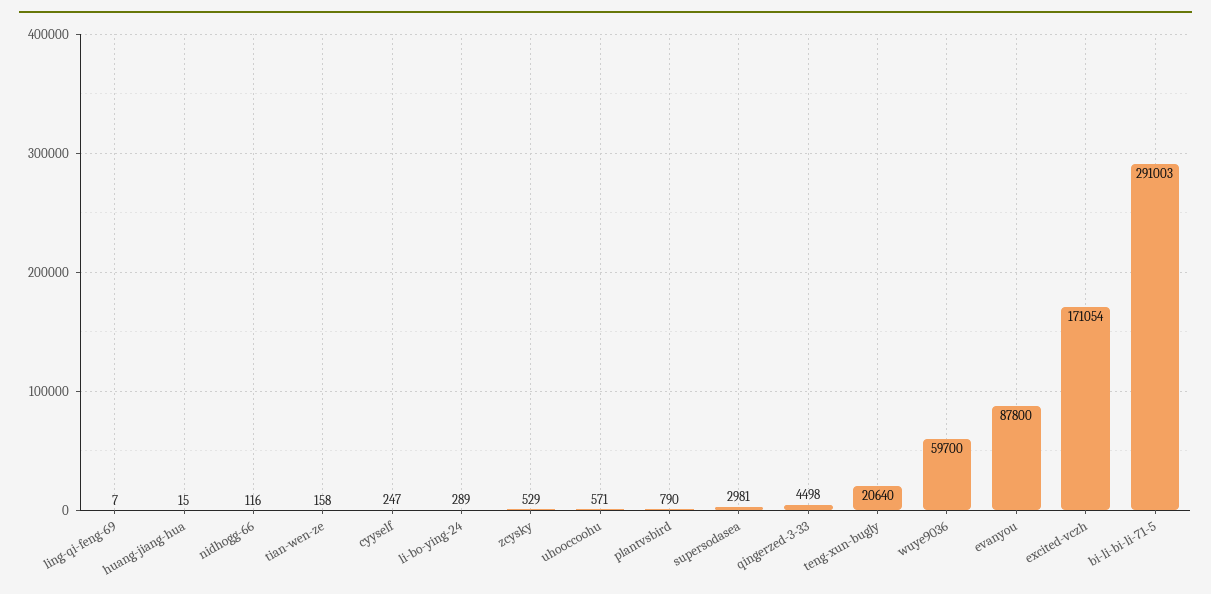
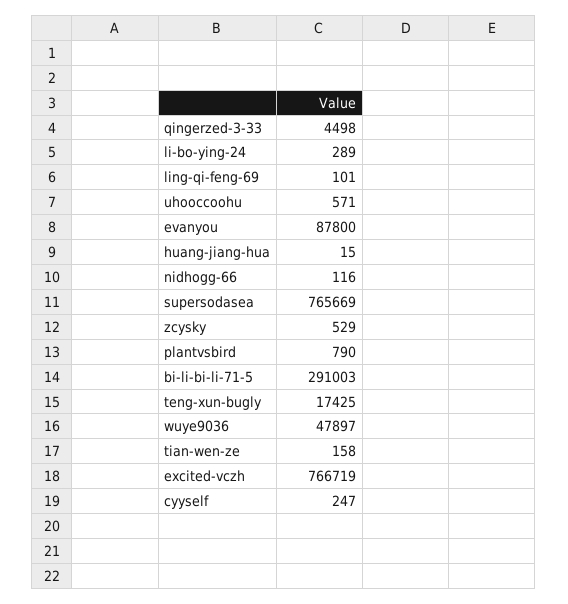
  {
-   "ling-qi-feng-69": 7,
+   "ling-qi-feng-69": 101,
    "huang-jiang-hua": 15,
    "nidhogg-66": 116,
    "tian-wen-ze": 158,
    "cyyself": 247,
    "li-bo-ying-24": 289,
    "zcysky": 529,
    "uhooccoohu": 571,
    "plantvsbird": 790,
-   "supersodasea": 2981,
+   "supersodasea": 765669,
    "qingerzed-3-33": 4498,
-   "teng-xun-bugly": 20640,
+   "teng-xun-bugly": 17425,
-   "wuye9036": 59700,
+   "wuye9036": 47897,
    "evanyou": 87800,
-   "excited-vczh": 171054,
+   "excited-vczh": 766719,
    "bi-li-bi-li-71-5": 291003
  }

